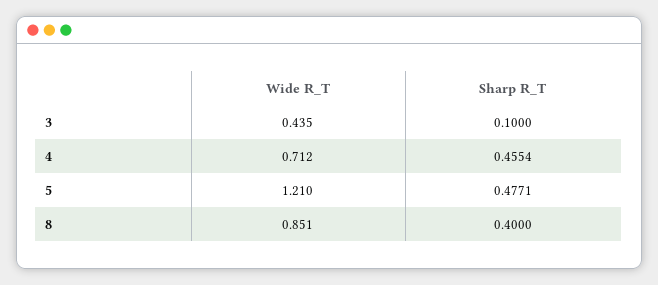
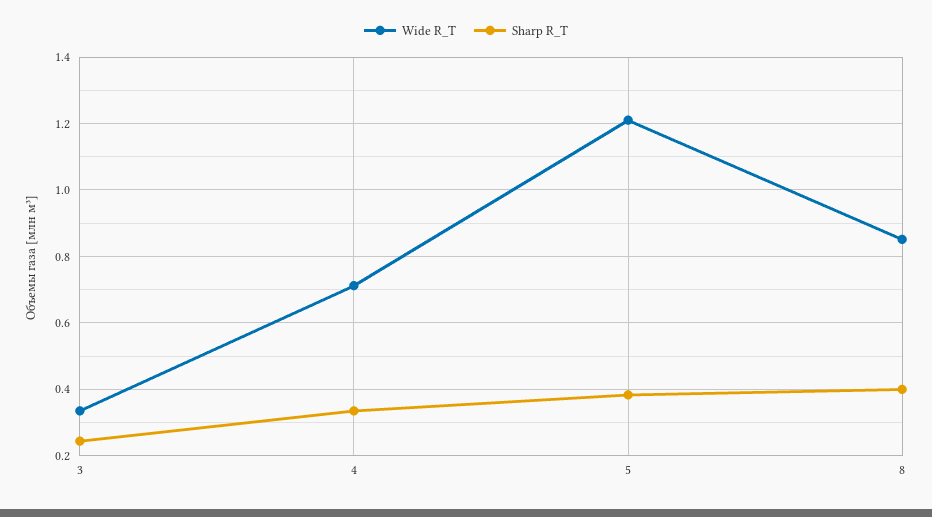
  {
    "Wide R_T": {
-     "3": 0.435,
+     "3": 0.34,
      "4": 0.712,
      "5": 1.21,
      "8": 0.851
    },
    "Sharp R_T": {
-     "3": 0.1,
+     "3": 0.24,
-     "4": 0.4554,
+     "4": 0.34,
-     "5": 0.4771,
+     "5": 0.38,
      "8": 0.4
    }
  }

